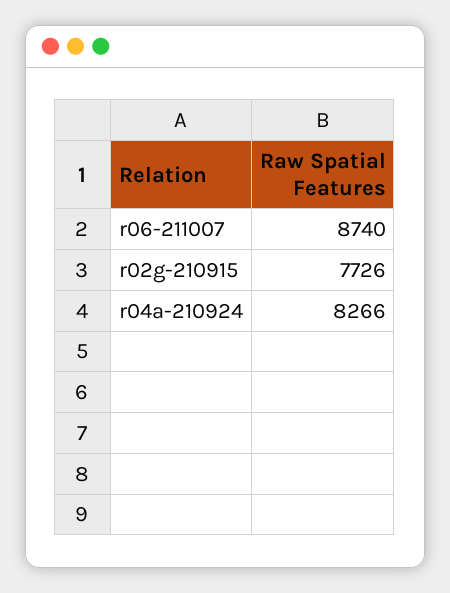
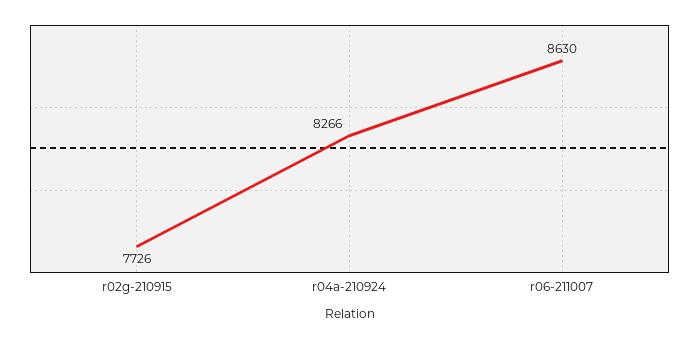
  {
-   "r06-211007": 8740,
+   "r06-211007": 8630,
    "r02g-210915": 7726,
    "r04a-210924": 8266
  }

